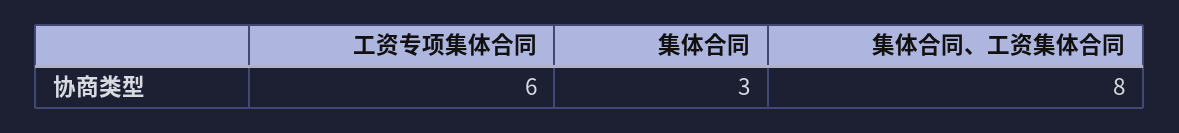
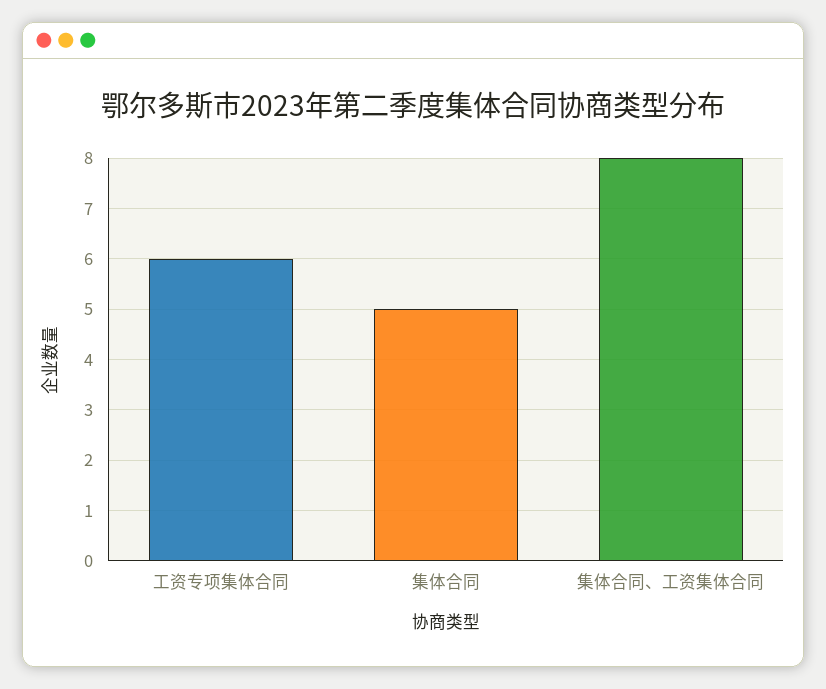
  {
    "工资专项集体合同": 6,
-   "集体合同": 3,
+   "集体合同": 5,
    "集体合同、工资集体合同": 8
  }

